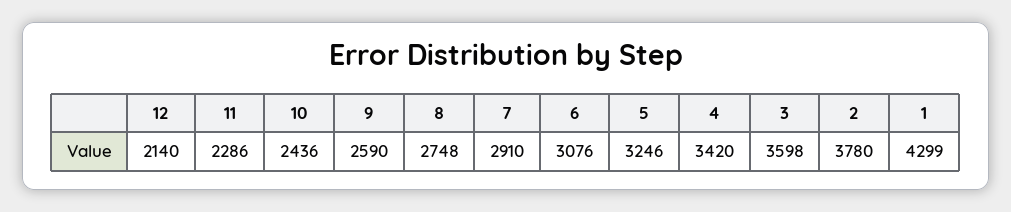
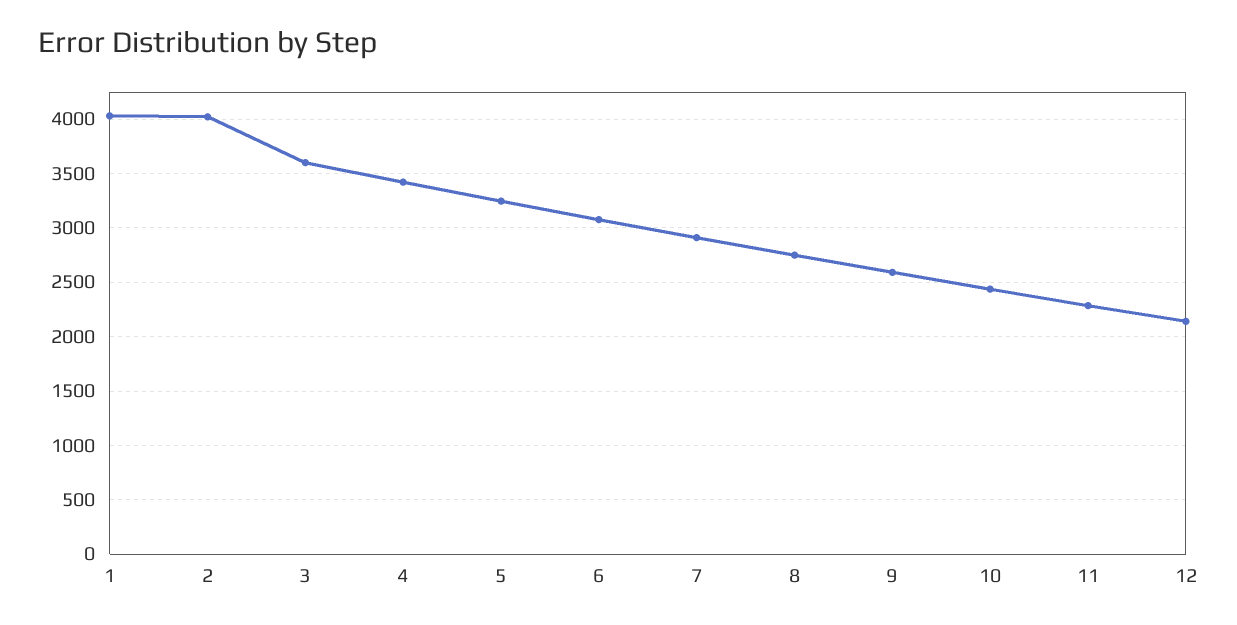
  {
    "12": 2140,
    "11": 2286,
    "10": 2436,
    "9": 2590,
    "8": 2748,
    "7": 2910,
    "6": 3076,
    "5": 3246,
    "4": 3420,
    "3": 3598,
-   "2": 3780,
+   "2": 4000,
-   "1": 4299
+   "1": 4000
  }

